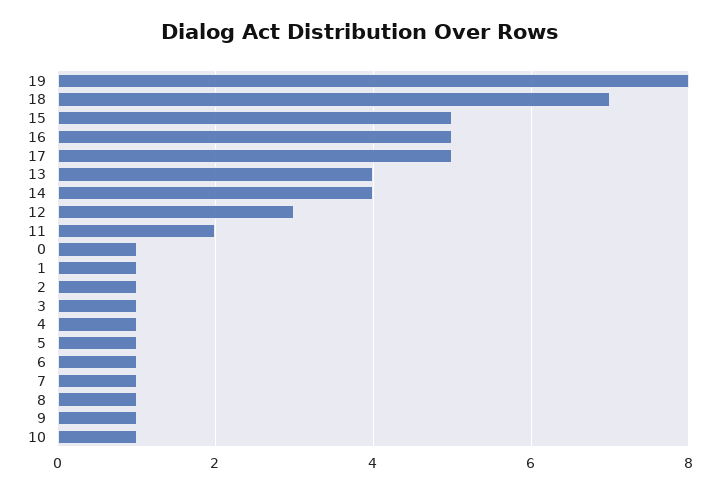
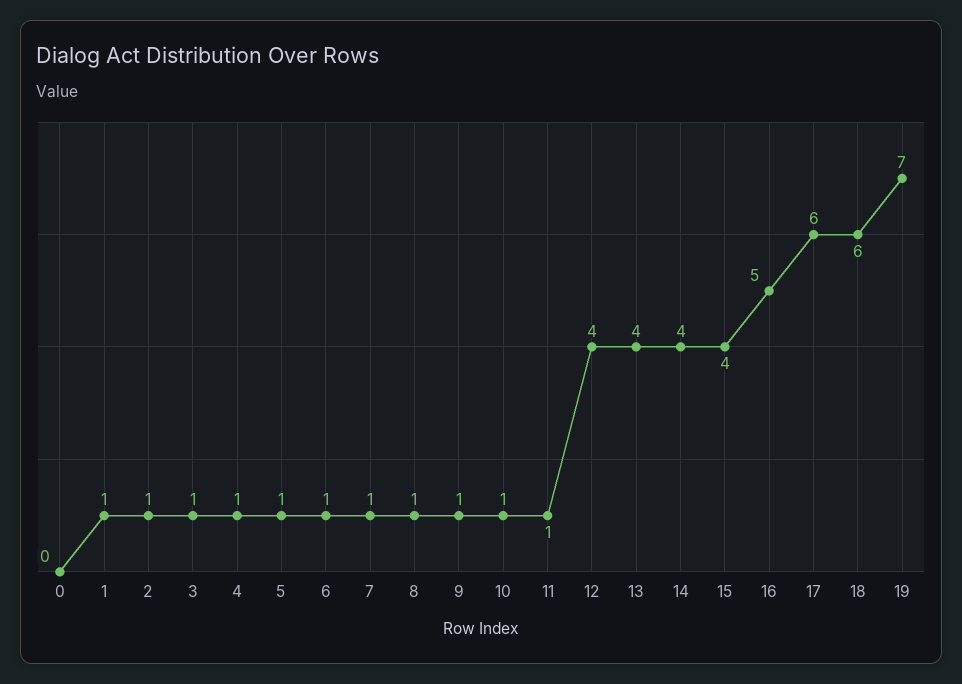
  {
-   "19": 8,
+   "19": 7,
-   "18": 7,
+   "18": 6,
-   "15": 5,
+   "15": 4,
    "16": 5,
-   "17": 5,
+   "17": 6,
    "13": 4,
    "14": 4,
-   "12": 3,
+   "12": 4,
-   "11": 2,
+   "11": 1,
-   "0": 1,
+   "0": 0,
    "1": 1,
    "2": 1,
    "3": 1,
    "4": 1,
    "5": 1,
    "6": 1,
    "7": 1,
    "8": 1,
    "9": 1,
    "10": 1
  }

